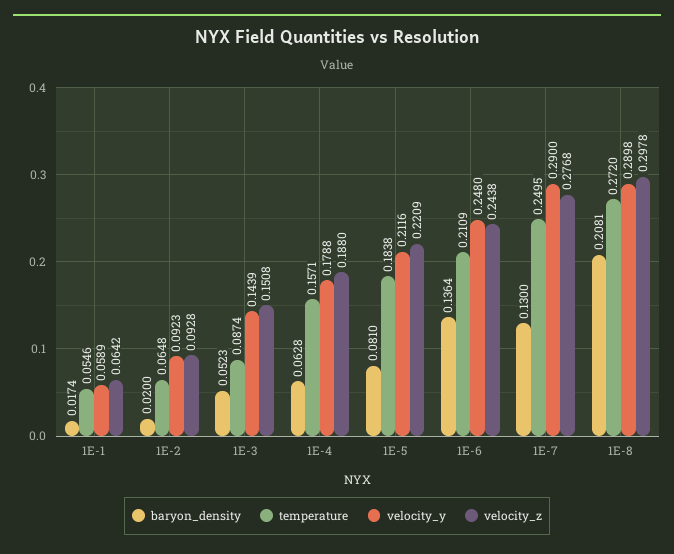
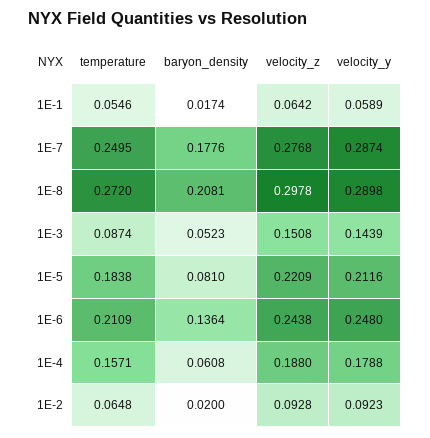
  {
    "baryon_density": {
      "1E-1": 0.0174,
      "1E-2": 0.02,
      "1E-3": 0.0523,
-     "1E-4": 0.0628,
+     "1E-4": 0.0608,
      "1E-5": 0.081,
      "1E-6": 0.1364,
-     "1E-7": 0.13,
+     "1E-7": 0.1776,
      "1E-8": 0.2081
    },
    "temperature": {
      "1E-1": 0.0546,
      "1E-2": 0.0648,
      "1E-3": 0.0874,
      "1E-4": 0.1571,
      "1E-5": 0.1838,
      "1E-6": 0.2109,
      "1E-7": 0.2495,
      "1E-8": 0.272
    },
    "velocity_y": {
      "1E-1": 0.0589,
      "1E-2": 0.0923,
      "1E-3": 0.1439,
      "1E-4": 0.1788,
      "1E-5": 0.2116,
      "1E-6": 0.248,
-     "1E-7": 0.29,
+     "1E-7": 0.2874,
      "1E-8": 0.2898
    },
    "velocity_z": {
      "1E-1": 0.0642,
      "1E-2": 0.0928,
      "1E-3": 0.1508,
      "1E-4": 0.188,
      "1E-5": 0.2209,
      "1E-6": 0.2438,
      "1E-7": 0.2768,
      "1E-8": 0.2978
    }
  }

